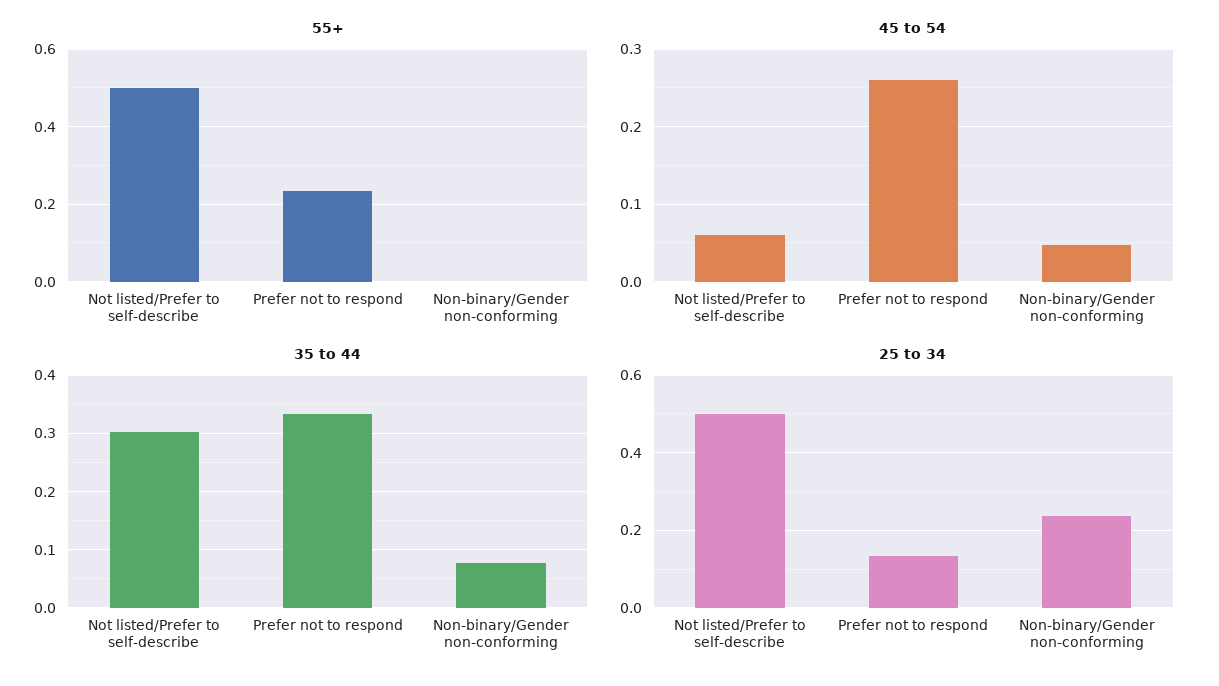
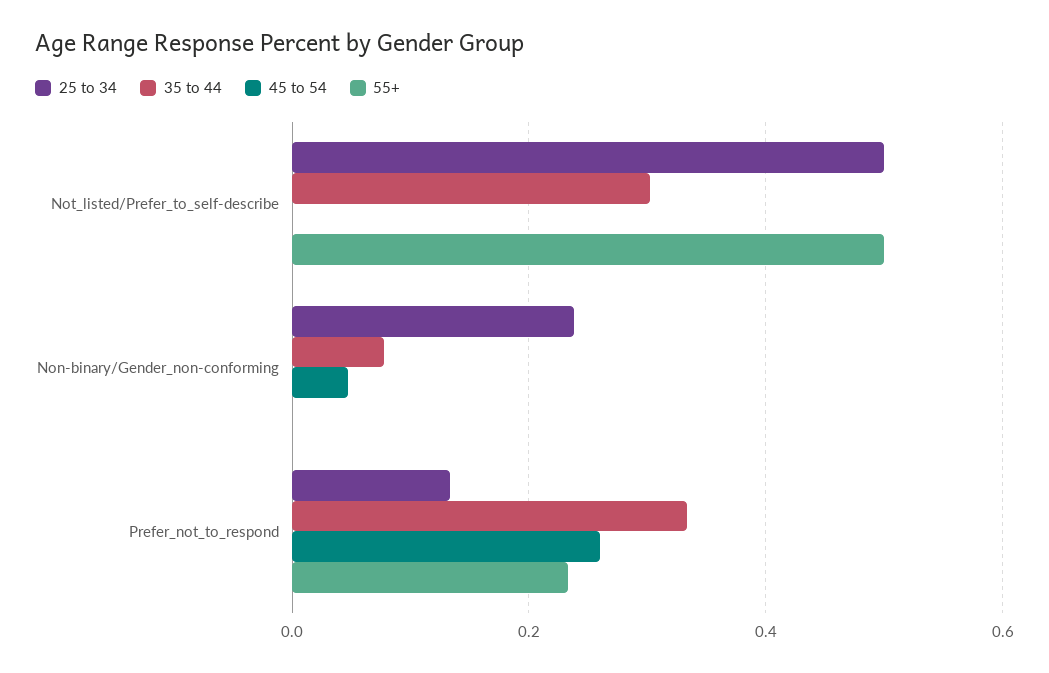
  {
    "55+": {
      "Not listed/Prefer to self-describe": 0.5,
      "Prefer not to respond": 0.24,
      "Non-binary/Gender non-conforming": 0
    },
    "45 to 54": {
-     "Not listed/Prefer to self-describe": 0.06,
+     "Not listed/Prefer to self-describe": 0,
      "Prefer not to respond": 0.26,
      "Non-binary/Gender non-conforming": 0.05
    },
    "35 to 44": {
      "Not listed/Prefer to self-describe": 0.3,
      "Prefer not to respond": 0.34,
      "Non-binary/Gender non-conforming": 0.08
    },
    "25 to 34": {
      "Not listed/Prefer to self-describe": 0.5,
      "Prefer not to respond": 0.14,
      "Non-binary/Gender non-conforming": 0.24
    }
  }

